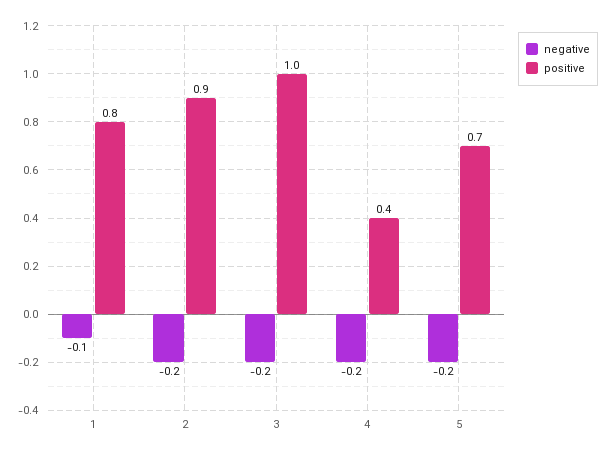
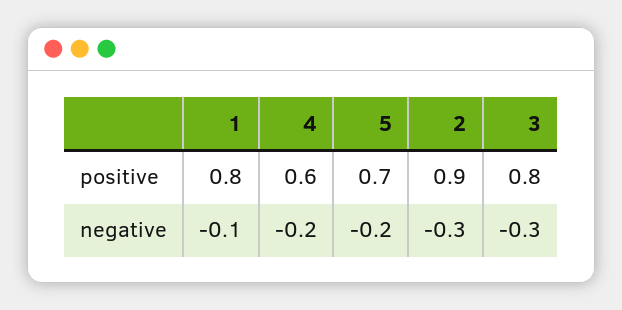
  {
    "negative": {
      "1": -0.1,
-     "2": -0.2,
+     "2": -0.3,
-     "3": -0.2,
+     "3": -0.3,
      "4": -0.2,
      "5": -0.2
    },
    "positive": {
      "1": 0.8,
      "2": 0.9,
-     "3": 1,
+     "3": 0.8,
-     "4": 0.4,
+     "4": 0.6,
      "5": 0.7
    }
  }

